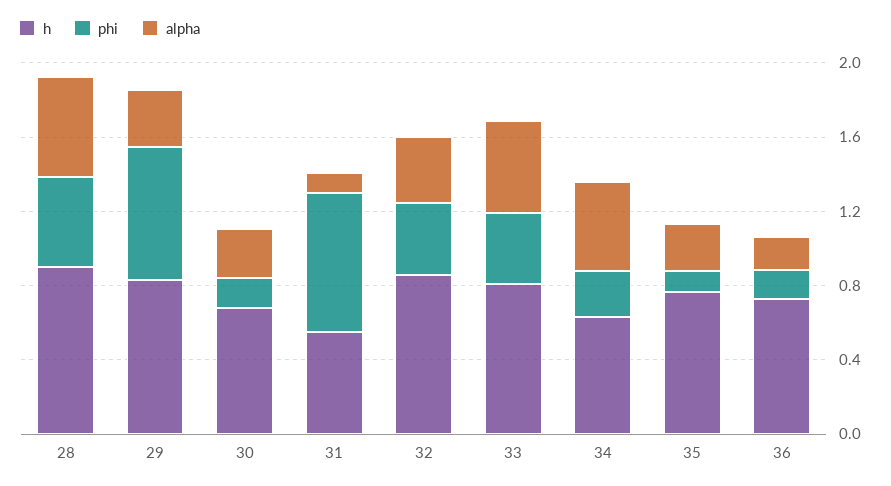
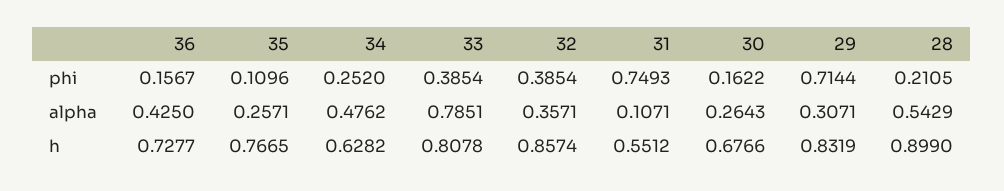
  {
    "h": {
      "28": 0.899,
      "29": 0.8319,
      "30": 0.6766,
      "31": 0.5512,
      "32": 0.8574,
      "33": 0.8078,
      "34": 0.6282,
      "35": 0.7665,
      "36": 0.7277
    },
    "phi": {
-     "28": 0.5,
+     "28": 0.2105,
      "29": 0.7144,
      "30": 0.1622,
      "31": 0.7493,
      "32": 0.3854,
      "33": 0.3854,
      "34": 0.252,
      "35": 0.1096,
      "36": 0.1567
    },
    "alpha": {
      "28": 0.5429,
      "29": 0.3071,
      "30": 0.2643,
      "31": 0.1071,
      "32": 0.3571,
-     "33": 0.5,
+     "33": 0.7851,
      "34": 0.4762,
      "35": 0.2571,
-     "36": 0.2
+     "36": 0.425
    }
  }

